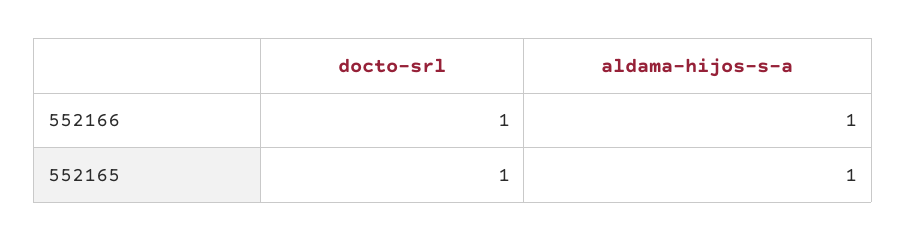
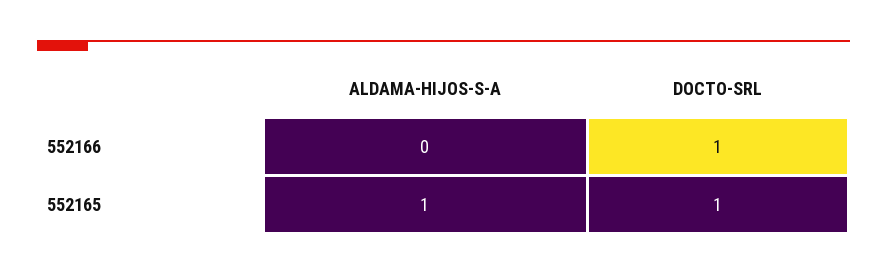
  {
    "docto-srl": {
      "552166": 1,
      "552165": 1
    },
    "aldama-hijos-s-a": {
-     "552166": 1,
+     "552166": 0,
      "552165": 1
    }
  }

